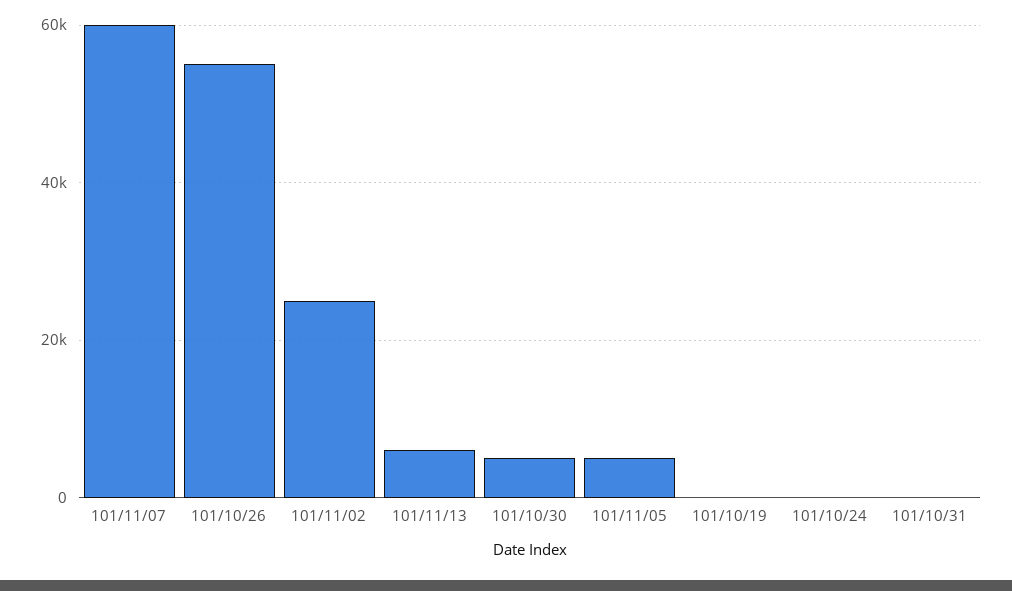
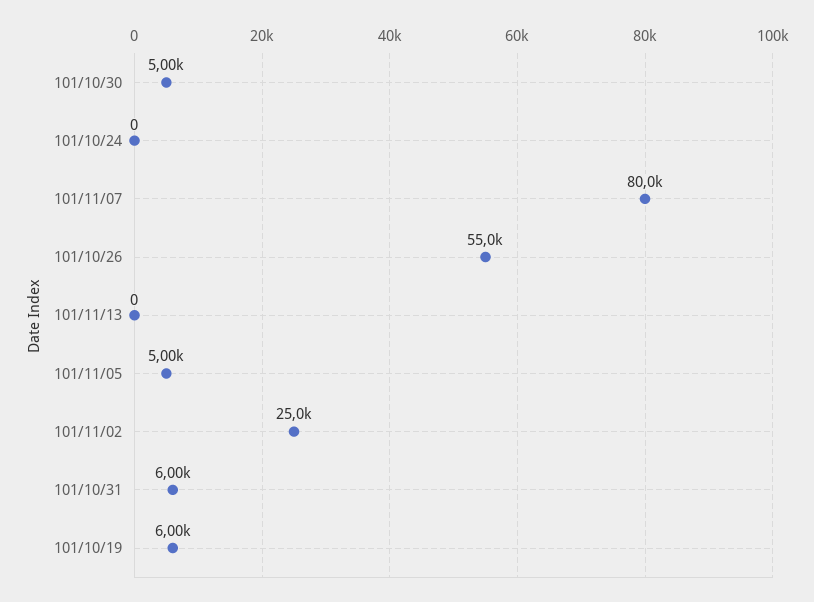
  {
-   "101/11/07": 60000,
+   "101/11/07": 80000,
    "101/10/26": 55000,
    "101/11/02": 25000,
-   "101/11/13": 6000,
+   "101/11/13": 0,
    "101/10/30": 5000,
    "101/11/05": 5000,
-   "101/10/19": 0,
+   "101/10/19": 6000,
    "101/10/24": 0,
-   "101/10/31": 0
+   "101/10/31": 6000
  }

